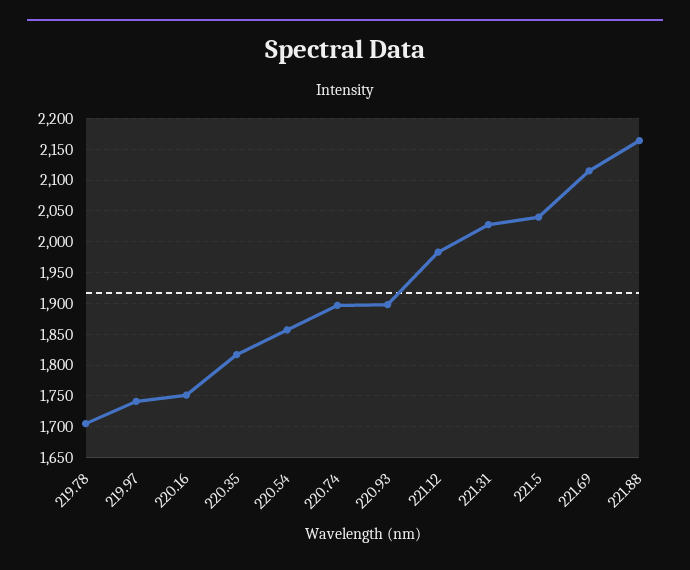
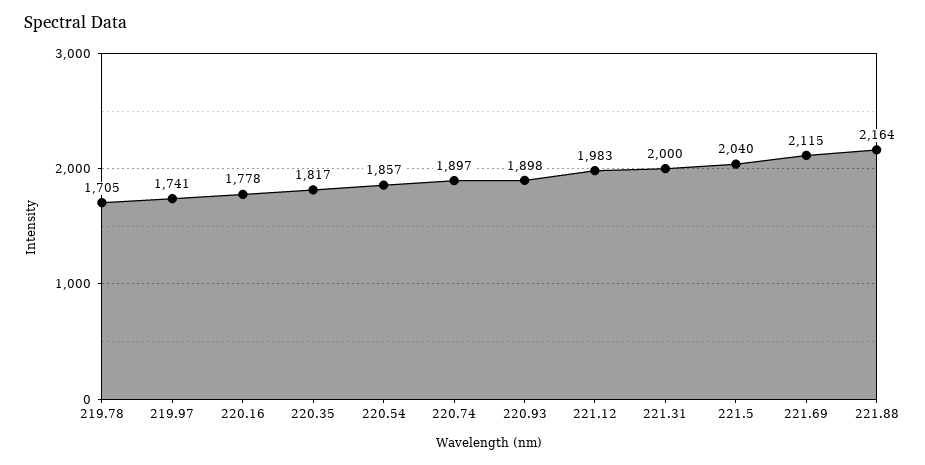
  {
    "219.78": 1705,
    "219.97": 1741,
-   "220.16": 1750,
+   "220.16": 1778,
    "220.35": 1817,
    "220.54": 1857,
    "220.74": 1897,
    "220.93": 1898,
    "221.12": 1983,
-   "221.31": 2030,
+   "221.31": 2000,
    "221.5": 2040,
    "221.69": 2115,
    "221.88": 2164
  }

